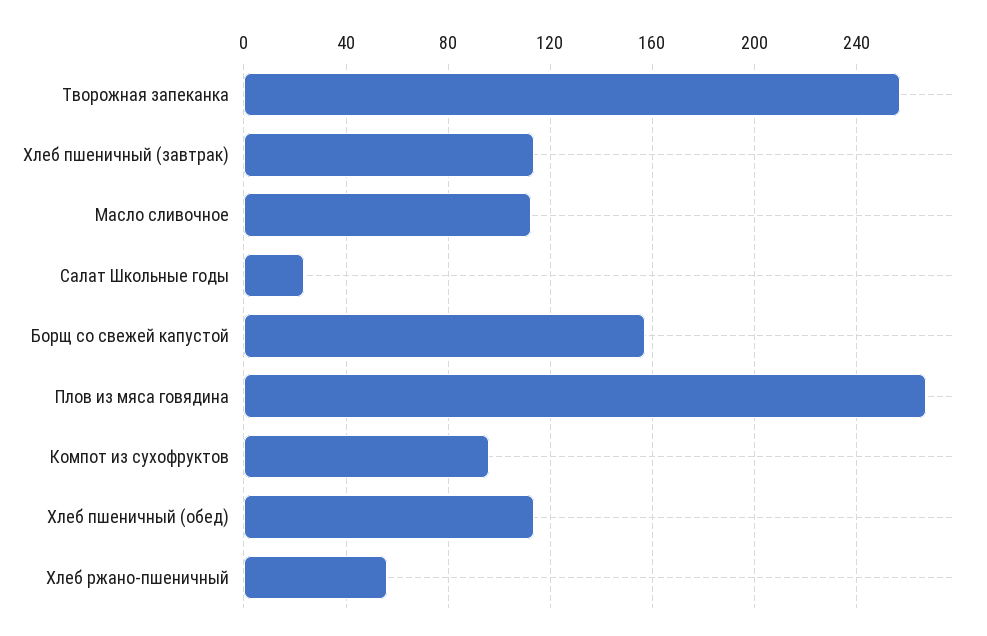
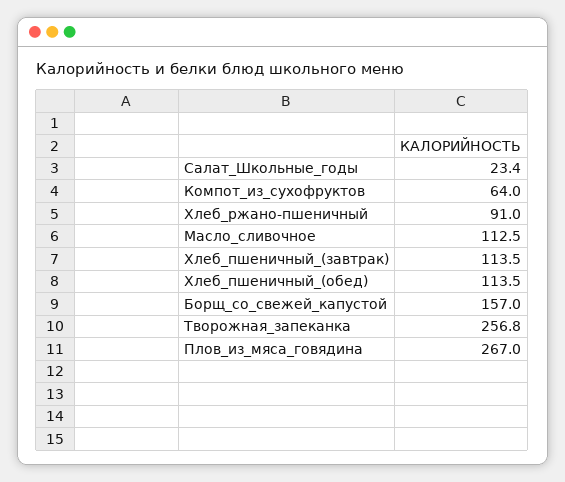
  {
    "Творожная запеканка": 256.8,
    "Хлеб пшеничный (завтрак)": 113.5,
    "Масло сливочное": 112.5,
    "Салат Школьные годы": 23.4,
    "Борщ со свежей капустой": 157,
    "Плов из мяса говядина": 267,
-   "Компот из сухофруктов": 95,
+   "Компот из сухофруктов": 64,
    "Хлеб пшеничный (обед)": 113.5,
-   "Хлеб ржано-пшеничный": 55
+   "Хлеб ржано-пшеничный": 91
  }

